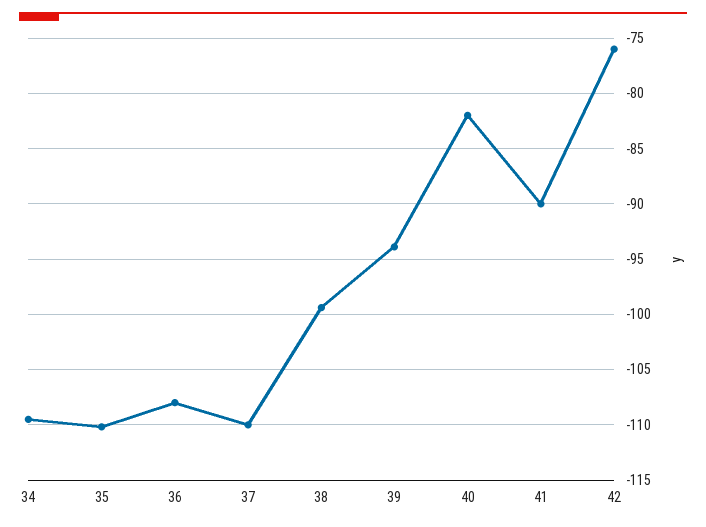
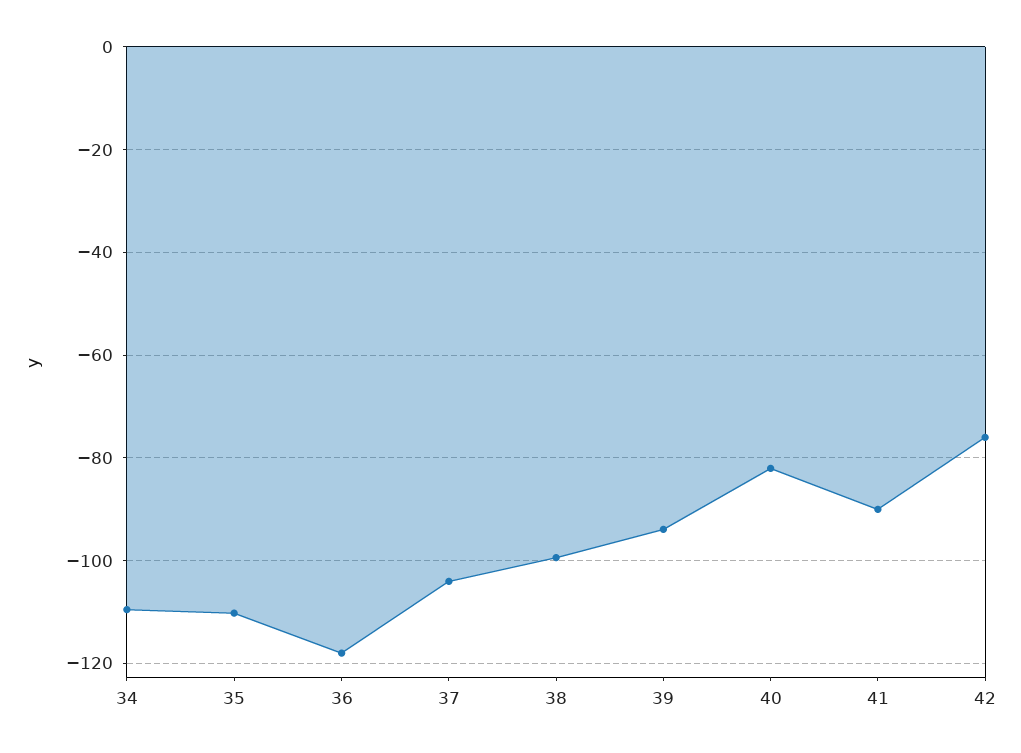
  {
    "34": -110,
    "35": -110,
-   "36": -108,
+   "36": -118,
-   "37": -110,
+   "37": -104,
    "38": -99,
    "39": -94,
    "40": -82,
    "41": -90,
    "42": -76
  }

